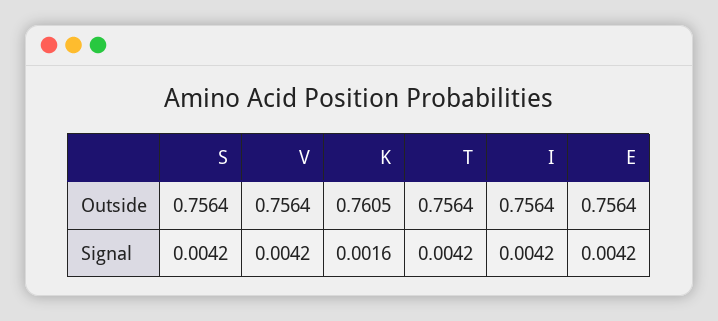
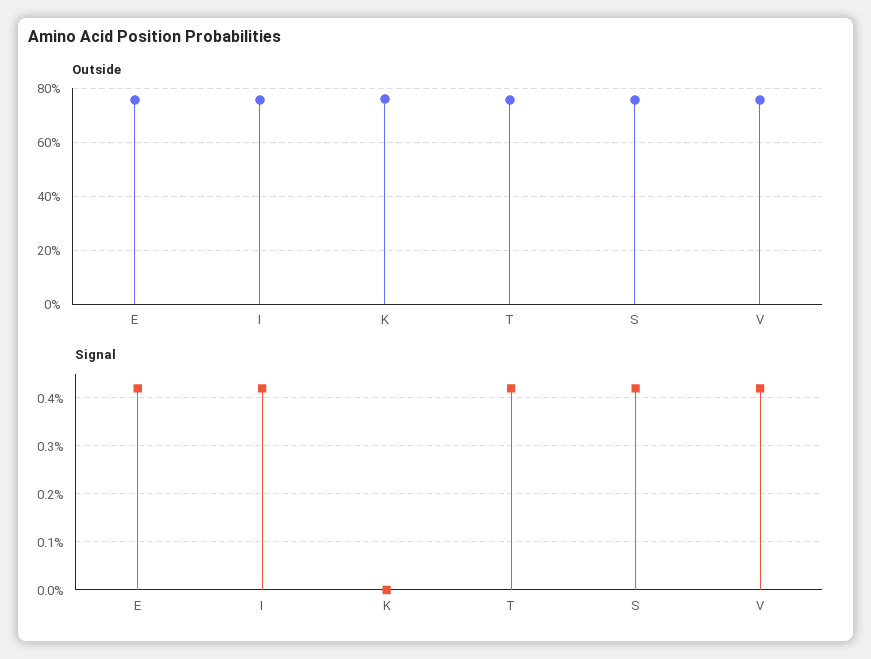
  {
    "Outside": {
      "S": 0.7564,
      "V": 0.7564,
      "K": 0.7605,
      "T": 0.7564,
      "I": 0.7564,
      "E": 0.7564
    },
    "Signal": {
      "S": 0.0042,
      "V": 0.0042,
-     "K": 0.0016,
+     "K": 0,
      "T": 0.0042,
      "I": 0.0042,
      "E": 0.0042
    }
  }

